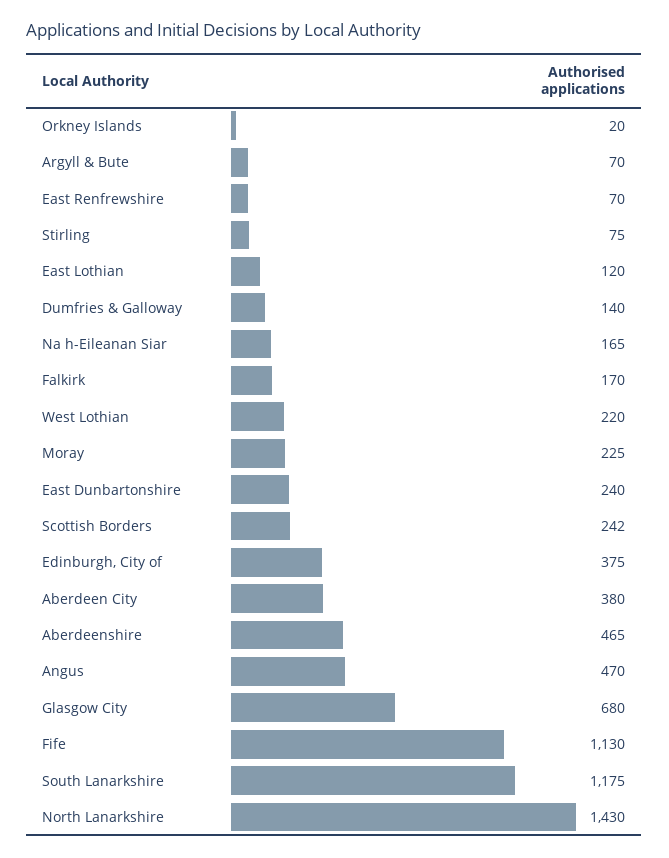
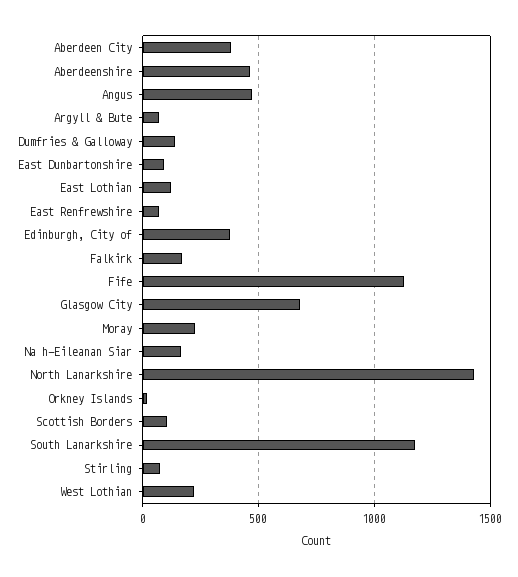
  {
    "Orkney Islands": 20,
    "Argyll & Bute": 70,
    "East Renfrewshire": 70,
    "Stirling": 75,
    "East Lothian": 120,
    "Dumfries & Galloway": 140,
    "Na h-Eileanan Siar": 165,
    "Falkirk": 170,
    "West Lothian": 220,
    "Moray": 225,
-   "East Dunbartonshire": 240,
+   "East Dunbartonshire": 100,
-   "Scottish Borders": 242,
+   "Scottish Borders": 100,
    "Edinburgh, City of": 375,
    "Aberdeen City": 380,
    "Aberdeenshire": 465,
    "Angus": 470,
    "Glasgow City": 680,
    "Fife": 1130,
    "South Lanarkshire": 1175,
    "North Lanarkshire": 1430
  }

